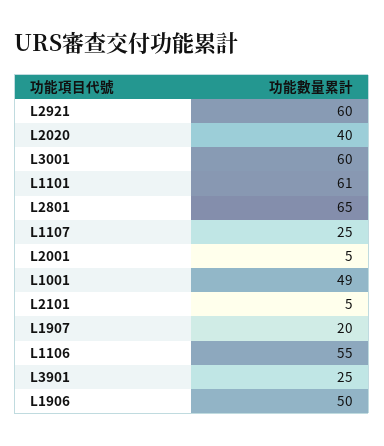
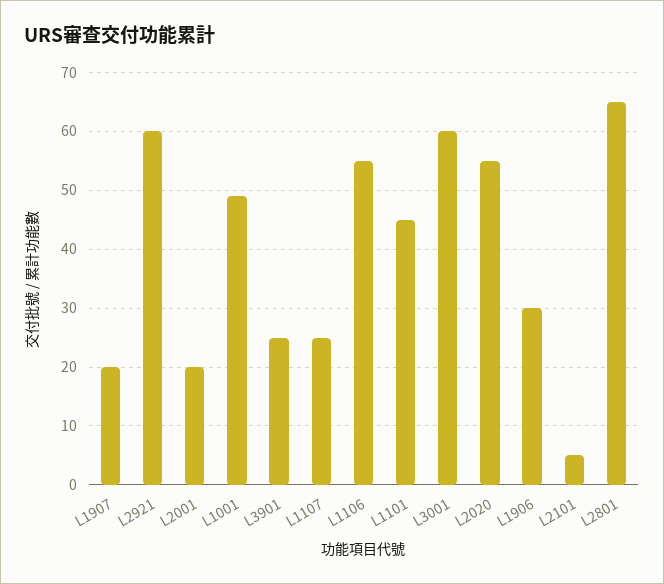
  {
    "L2921": 60,
-   "L2020": 40,
+   "L2020": 55,
    "L3001": 60,
-   "L1101": 61,
+   "L1101": 45,
    "L2801": 65,
    "L1107": 25,
-   "L2001": 5,
+   "L2001": 20,
    "L1001": 49,
    "L2101": 5,
    "L1907": 20,
    "L1106": 55,
    "L3901": 25,
-   "L1906": 50
+   "L1906": 30
  }

